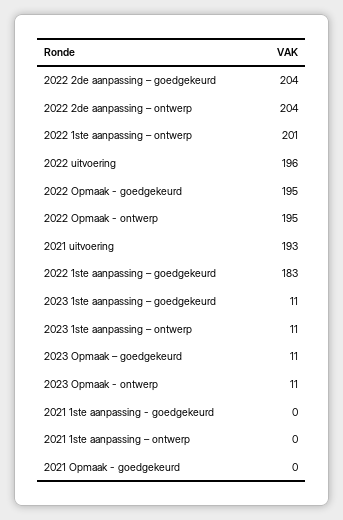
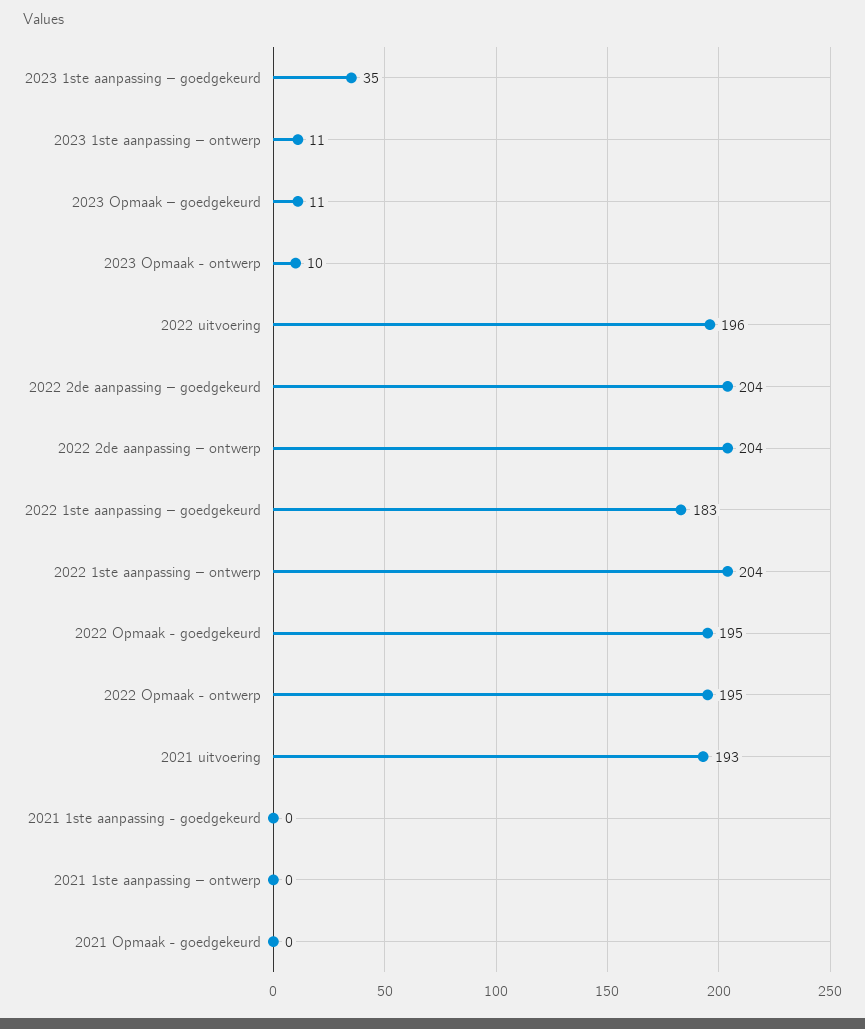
  {
    "2022 2de aanpassing – goedgekeurd": 204,
    "2022 2de aanpassing – ontwerp": 204,
-   "2022 1ste aanpassing – ontwerp": 201,
+   "2022 1ste aanpassing – ontwerp": 204,
    "2022 uitvoering": 196,
    "2022 Opmaak - goedgekeurd": 195,
    "2022 Opmaak - ontwerp": 195,
    "2021 uitvoering": 193,
    "2022 1ste aanpassing – goedgekeurd": 183,
-   "2023 1ste aanpassing – goedgekeurd": 11,
+   "2023 1ste aanpassing – goedgekeurd": 35,
    "2023 1ste aanpassing – ontwerp": 11,
    "2023 Opmaak – goedgekeurd": 11,
-   "2023 Opmaak - ontwerp": 11,
+   "2023 Opmaak - ontwerp": 10,
    "2021 1ste aanpassing - goedgekeurd": 0,
    "2021 1ste aanpassing – ontwerp": 0,
    "2021 Opmaak - goedgekeurd": 0
  }

